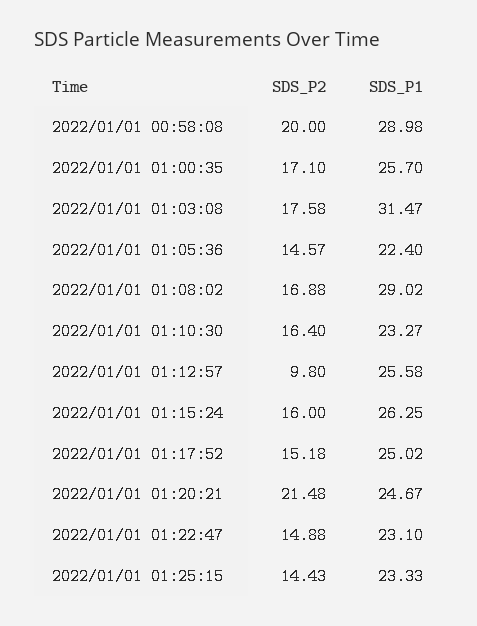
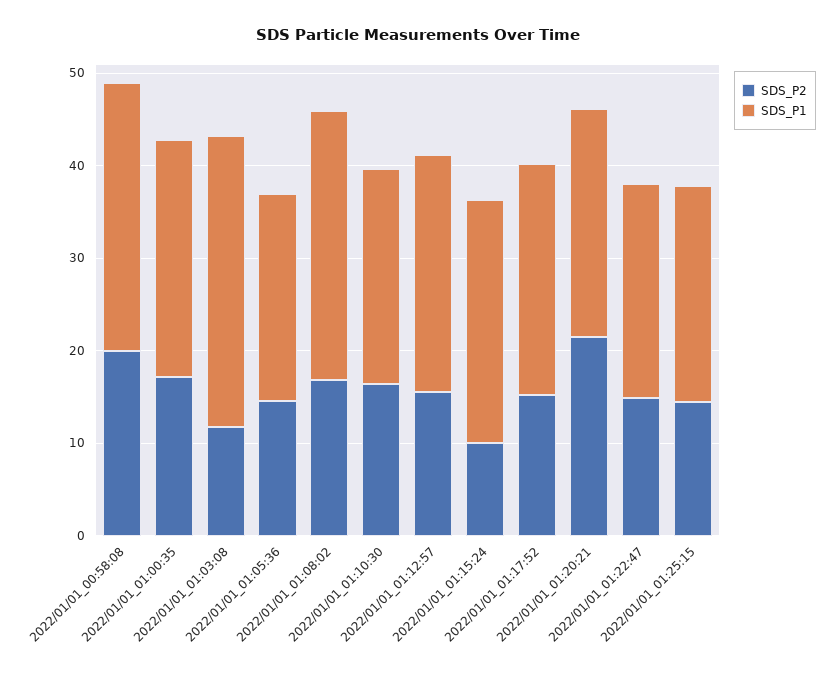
  {
    "SDS_P2": {
      "2022/01/01 00:58:08": 20,
      "2022/01/01 01:00:35": 17.1,
-     "2022/01/01 01:03:08": 17.58,
+     "2022/01/01 01:03:08": 12,
      "2022/01/01 01:05:36": 14.57,
      "2022/01/01 01:08:02": 16.88,
      "2022/01/01 01:10:30": 16.4,
-     "2022/01/01 01:12:57": 9.8,
+     "2022/01/01 01:12:57": 16,
-     "2022/01/01 01:15:24": 16,
+     "2022/01/01 01:15:24": 10,
      "2022/01/01 01:17:52": 15.18,
      "2022/01/01 01:20:21": 21.48,
      "2022/01/01 01:22:47": 14.88,
      "2022/01/01 01:25:15": 14.43
    },
    "SDS_P1": {
      "2022/01/01 00:58:08": 28.98,
      "2022/01/01 01:00:35": 25.7,
      "2022/01/01 01:03:08": 31.47,
      "2022/01/01 01:05:36": 22.4,
      "2022/01/01 01:08:02": 29.02,
      "2022/01/01 01:10:30": 23.27,
      "2022/01/01 01:12:57": 25.58,
      "2022/01/01 01:15:24": 26.25,
      "2022/01/01 01:17:52": 25.02,
      "2022/01/01 01:20:21": 24.67,
      "2022/01/01 01:22:47": 23.1,
      "2022/01/01 01:25:15": 23.33
    }
  }

